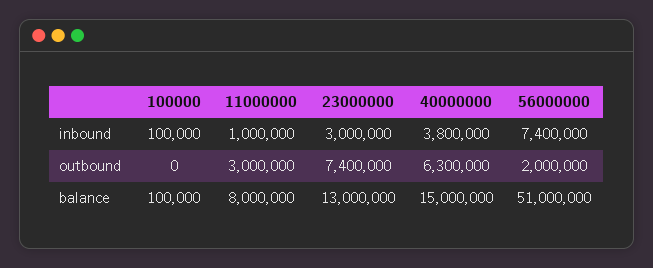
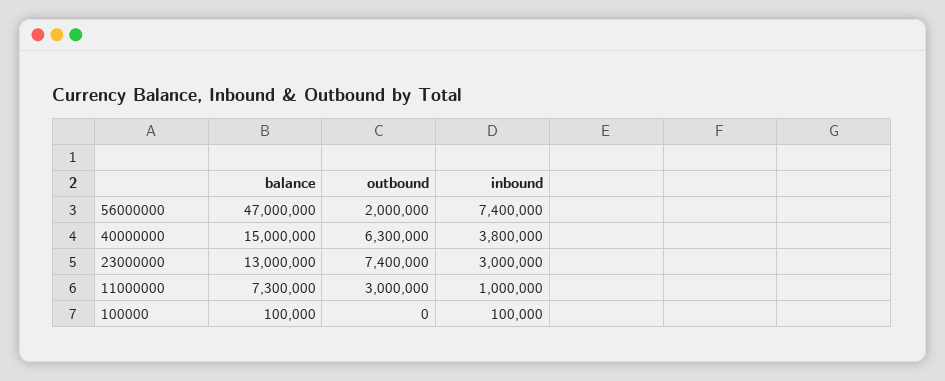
  {
    "100000": {
      "inbound": 100000,
      "outbound": 0,
      "balance": 100000
    },
    "11000000": {
      "inbound": 1000000,
      "outbound": 3000000,
-     "balance": 8000000
+     "balance": 7300000
    },
    "23000000": {
      "inbound": 3000000,
      "outbound": 7400000,
      "balance": 13000000
    },
    "40000000": {
      "inbound": 3800000,
      "outbound": 6300000,
      "balance": 15000000
    },
    "56000000": {
      "inbound": 7400000,
      "outbound": 2000000,
-     "balance": 51000000
+     "balance": 47000000
    }
  }

